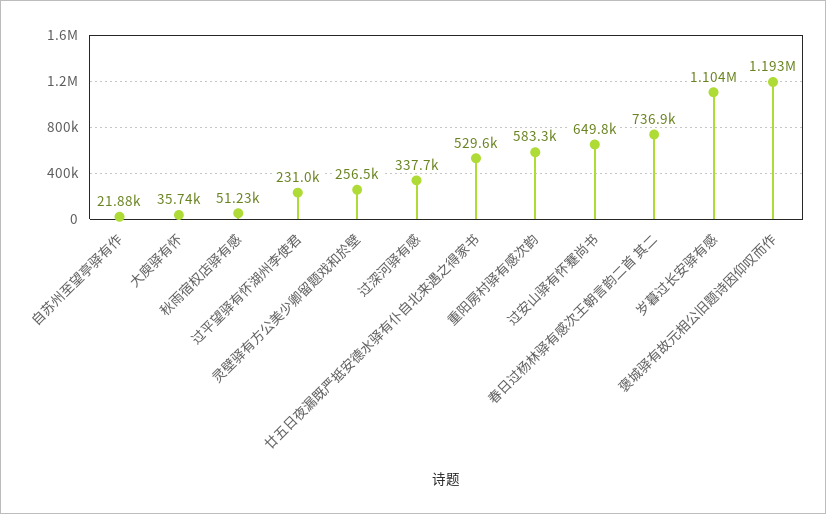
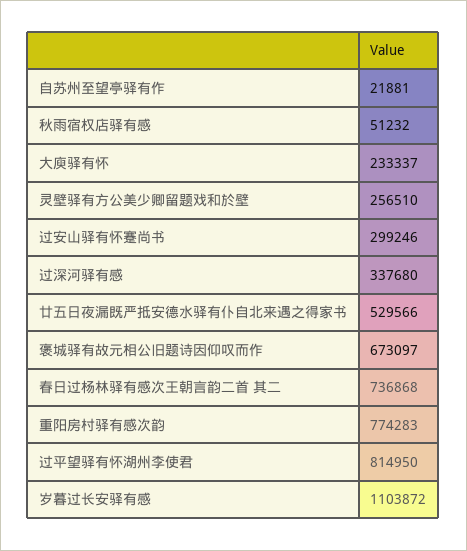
  {
    "自苏州至望亭驿有作": 21881,
-   "大庾驿有怀": 35740,
+   "大庾驿有怀": 233337,
    "秋雨宿权店驿有感": 51232,
-   "过平望驿有怀湖州李使君": 231000,
+   "过平望驿有怀湖州李使君": 814950,
    "灵壁驿有方公美少卿留题戏和於壁": 256510,
    "过深河驿有感": 337680,
    "廿五日夜漏既严抵安德水驿有仆自北来遇之得家书": 529566,
-   "重阳房村驿有感次韵": 583300,
+   "重阳房村驿有感次韵": 774283,
-   "过安山驿有怀蹇尚书": 649800,
+   "过安山驿有怀蹇尚书": 299246,
    "春日过杨林驿有感次王朝言韵二首 其二": 736868,
    "岁暮过长安驿有感": 1103872,
-   "褒城驿有故元相公旧题诗因仰叹而作": 1193000
+   "褒城驿有故元相公旧题诗因仰叹而作": 673097
  }

